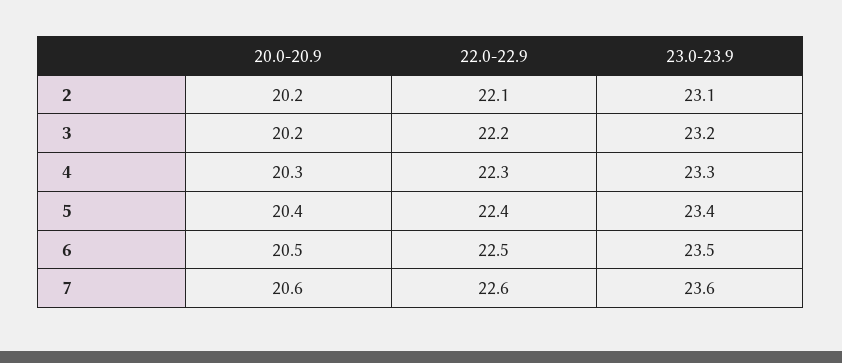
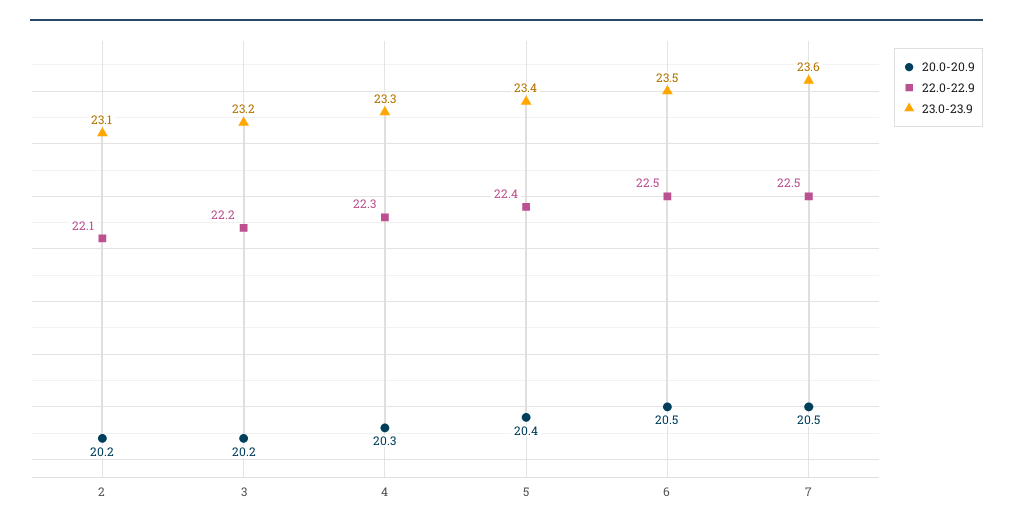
  {
    "20.0-20.9": {
      "2": 20.2,
      "3": 20.2,
      "4": 20.3,
      "5": 20.4,
      "6": 20.5,
-     "7": 20.6
+     "7": 20.5
    },
    "22.0-22.9": {
      "2": 22.1,
      "3": 22.2,
      "4": 22.3,
      "5": 22.4,
      "6": 22.5,
-     "7": 22.6
+     "7": 22.5
    },
    "23.0-23.9": {
      "2": 23.1,
      "3": 23.2,
      "4": 23.3,
      "5": 23.4,
      "6": 23.5,
      "7": 23.6
    }
  }

